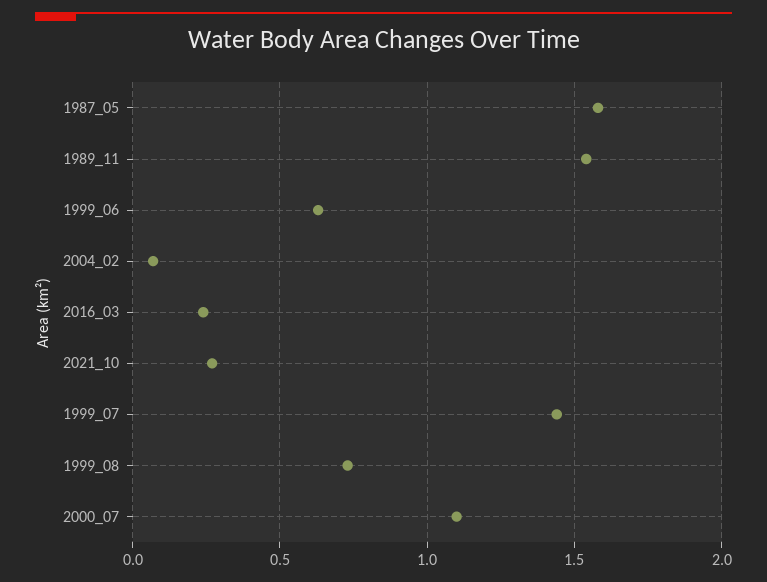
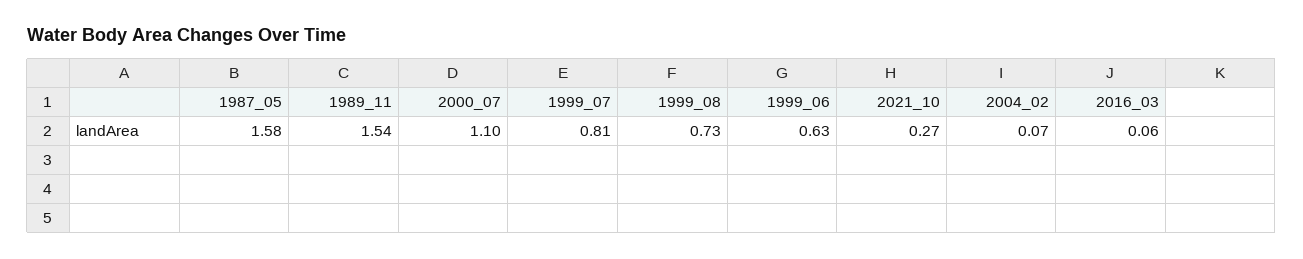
  {
    "1987_05": 1.58,
    "1989_11": 1.54,
    "1999_06": 0.63,
    "2004_02": 0.07,
-   "2016_03": 0.25,
+   "2016_03": 0.06,
    "2021_10": 0.27,
-   "1999_07": 1.45,
+   "1999_07": 0.81,
    "1999_08": 0.73,
    "2000_07": 1.1
  }

